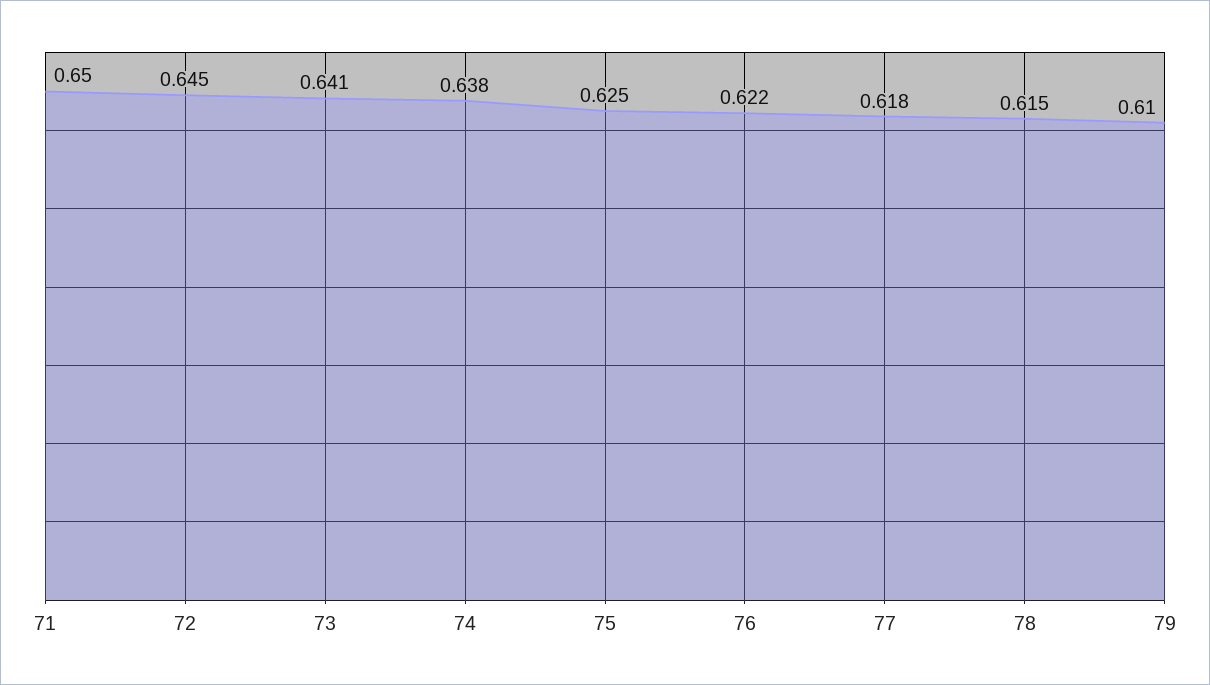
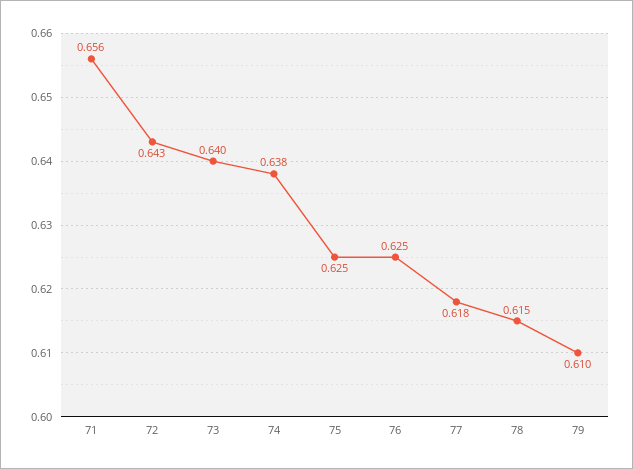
  {
-   "71": 0.65,
+   "71": 0.656,
-   "72": 0.645,
+   "72": 0.643,
-   "73": 0.641,
+   "73": 0.64,
    "74": 0.638,
    "75": 0.625,
-   "76": 0.622,
+   "76": 0.625,
    "77": 0.618,
    "78": 0.615,
    "79": 0.61
  }

